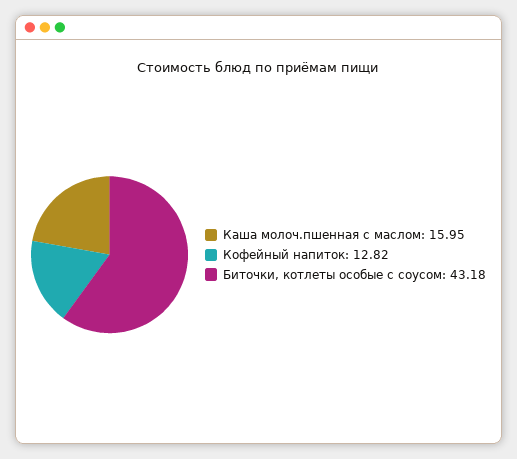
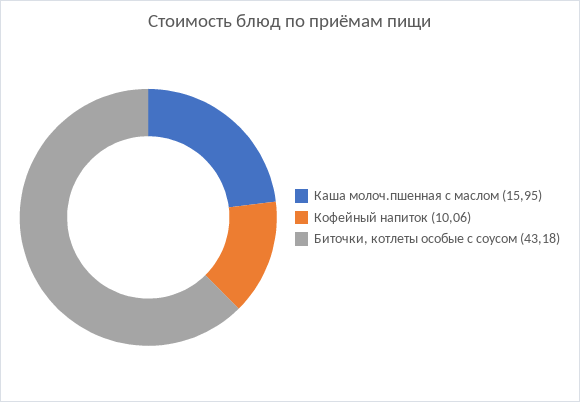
  {
    "Каша молоч.пшенная с маслом": 15.95,
-   "Кофейный напиток": 12.82,
+   "Кофейный напиток": 10.06,
    "Биточки, котлеты особые с соусом": 43.18
  }

